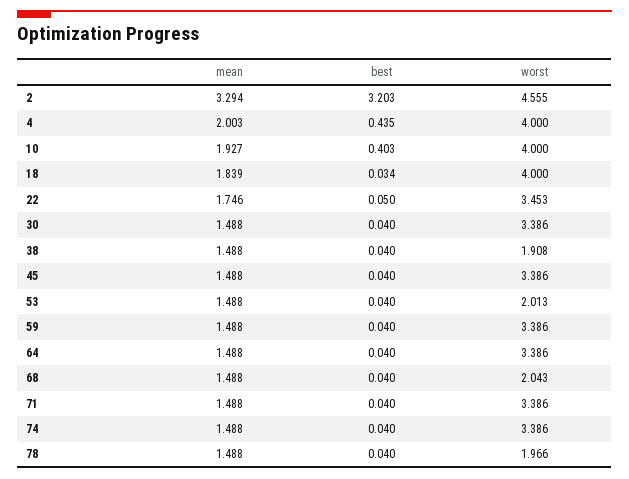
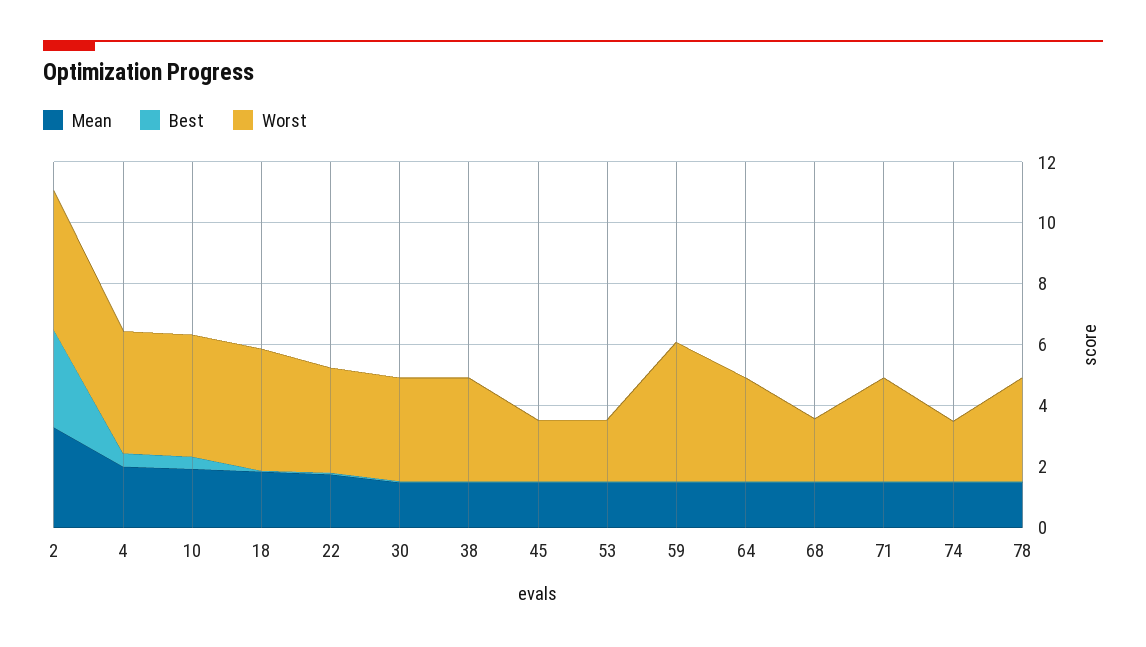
  {
    "mean": {
      "2": 3.294,
      "4": 2.003,
      "10": 1.927,
      "18": 1.839,
      "22": 1.746,
      "30": 1.488,
      "38": 1.488,
      "45": 1.488,
      "53": 1.488,
      "59": 1.488,
      "64": 1.488,
      "68": 1.488,
      "71": 1.488,
      "74": 1.488,
      "78": 1.488
    },
    "best": {
      "2": 3.203,
      "4": 0.435,
      "10": 0.403,
      "18": 0.034,
      "22": 0.05,
      "30": 0.04,
      "38": 0.04,
      "45": 0.04,
      "53": 0.04,
      "59": 0.04,
      "64": 0.04,
      "68": 0.04,
      "71": 0.04,
      "74": 0.04,
      "78": 0.04
    },
    "worst": {
      "2": 4.555,
      "4": 4,
      "10": 4,
      "18": 4,
      "22": 3.453,
      "30": 3.386,
-     "38": 1.908,
+     "38": 3.5,
-     "45": 3.386,
+     "45": 2,
      "53": 2.013,
-     "59": 3.386,
+     "59": 4.5,
      "64": 3.386,
      "68": 2.043,
      "71": 3.386,
-     "74": 3.386,
+     "74": 2,
-     "78": 1.966
+     "78": 3.5
    }
  }

